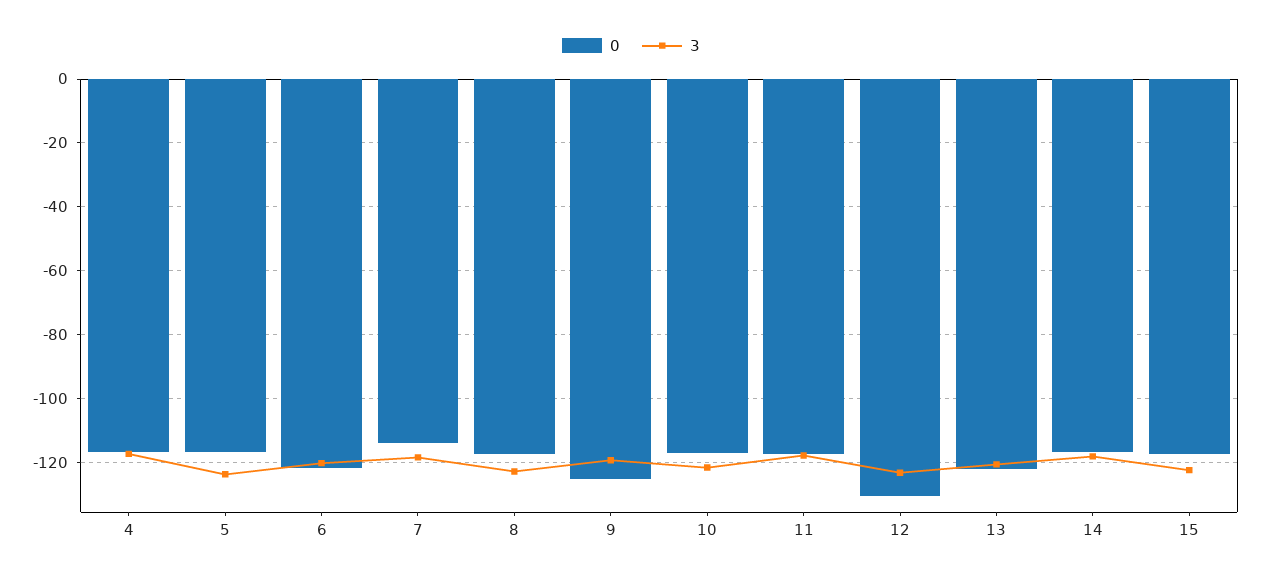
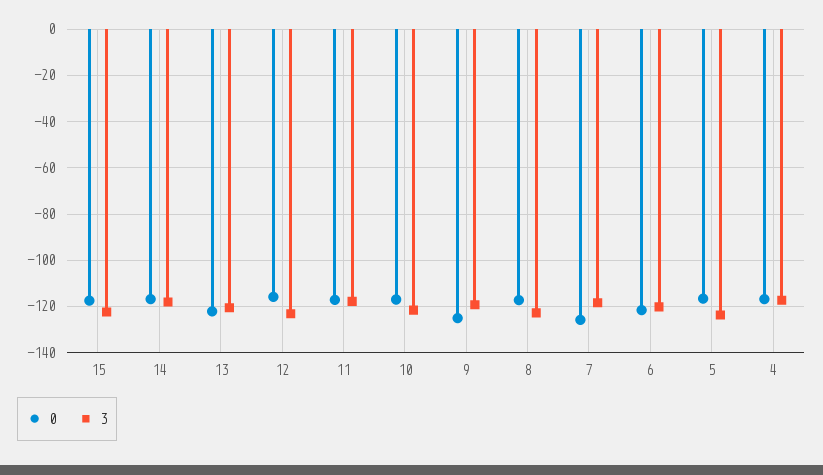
  {
    "0": {
      "4": -116,
      "5": -116,
      "6": -122,
-     "7": -114,
+     "7": -125,
      "8": -118,
      "9": -126,
      "10": -118,
      "11": -118,
-     "12": -130,
+     "12": -115,
      "13": -122,
      "14": -116,
      "15": -118
    },
    "3": {
      "4": -118,
      "5": -124,
      "6": -120,
      "7": -118,
      "8": -122,
      "9": -120,
      "10": -122,
      "11": -118,
      "12": -124,
      "13": -120,
      "14": -118,
      "15": -122
    }
  }

